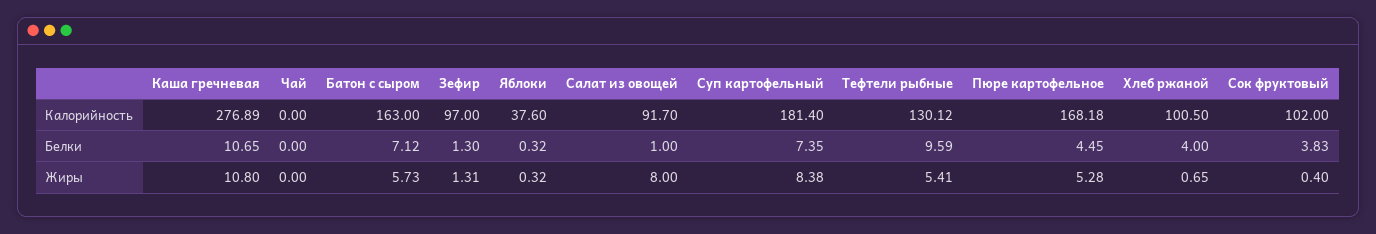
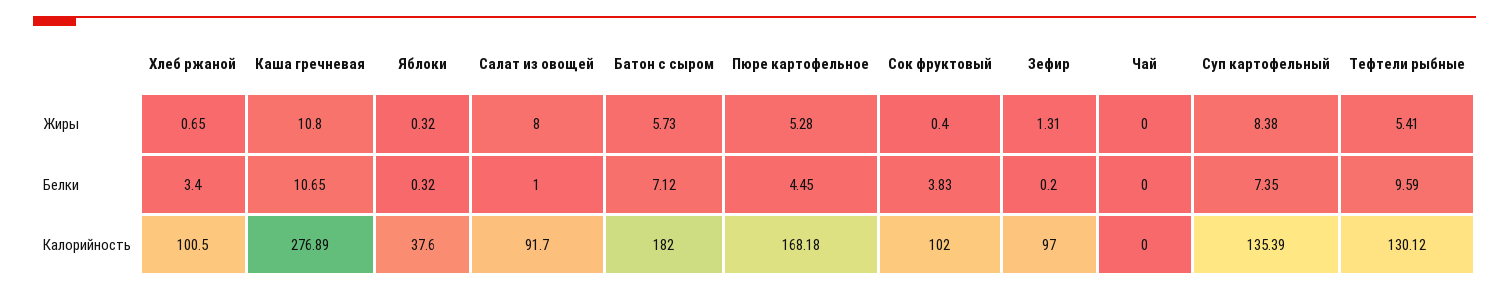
  {
    "Каша гречневая": {
      "Калорийность": 276.89,
      "Белки": 10.65,
      "Жиры": 10.8
    },
    "Чай": {
      "Калорийность": 0,
      "Белки": 0,
      "Жиры": 0
    },
    "Батон с сыром": {
-     "Калорийность": 163,
+     "Калорийность": 182,
      "Белки": 7.12,
      "Жиры": 5.73
    },
    "Зефир": {
      "Калорийность": 97,
-     "Белки": 1.3,
+     "Белки": 0.2,
      "Жиры": 1.31
    },
    "Яблоки": {
      "Калорийность": 37.6,
      "Белки": 0.32,
      "Жиры": 0.32
    },
    "Салат из овощей": {
      "Калорийность": 91.7,
      "Белки": 1,
      "Жиры": 8
    },
    "Суп картофельный": {
-     "Калорийность": 181.4,
+     "Калорийность": 135.39,
      "Белки": 7.35,
      "Жиры": 8.38
    },
    "Тефтели рыбные": {
      "Калорийность": 130.12,
      "Белки": 9.59,
      "Жиры": 5.41
    },
    "Пюре картофельное": {
      "Калорийность": 168.18,
      "Белки": 4.45,
      "Жиры": 5.28
    },
    "Хлеб ржаной": {
      "Калорийность": 100.5,
-     "Белки": 4,
+     "Белки": 3.4,
      "Жиры": 0.65
    },
    "Сок фруктовый": {
      "Калорийность": 102,
      "Белки": 3.83,
      "Жиры": 0.4
    }
  }

